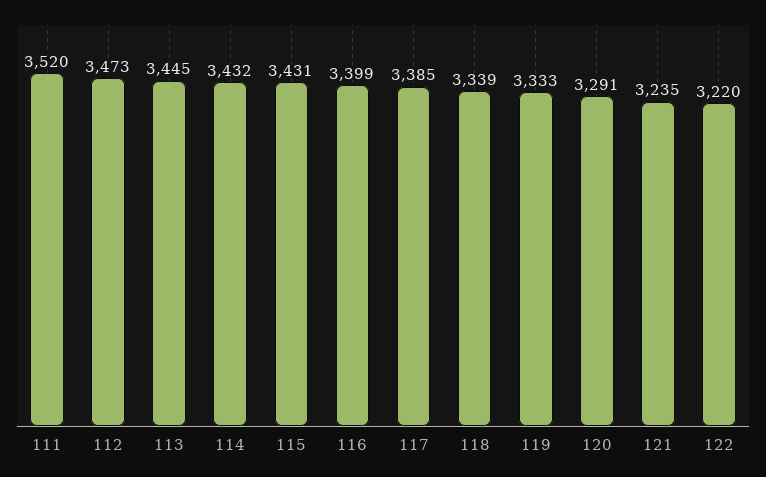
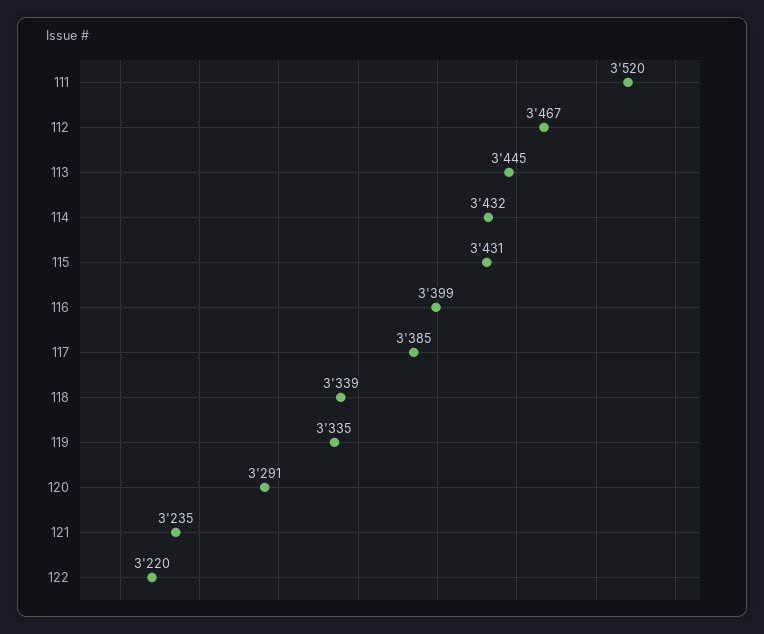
  {
    "111": 3520,
-   "112": 3473,
+   "112": 3467,
    "113": 3445,
    "114": 3432,
    "115": 3431,
    "116": 3399,
    "117": 3385,
    "118": 3339,
-   "119": 3333,
+   "119": 3335,
    "120": 3291,
    "121": 3235,
    "122": 3220
  }

